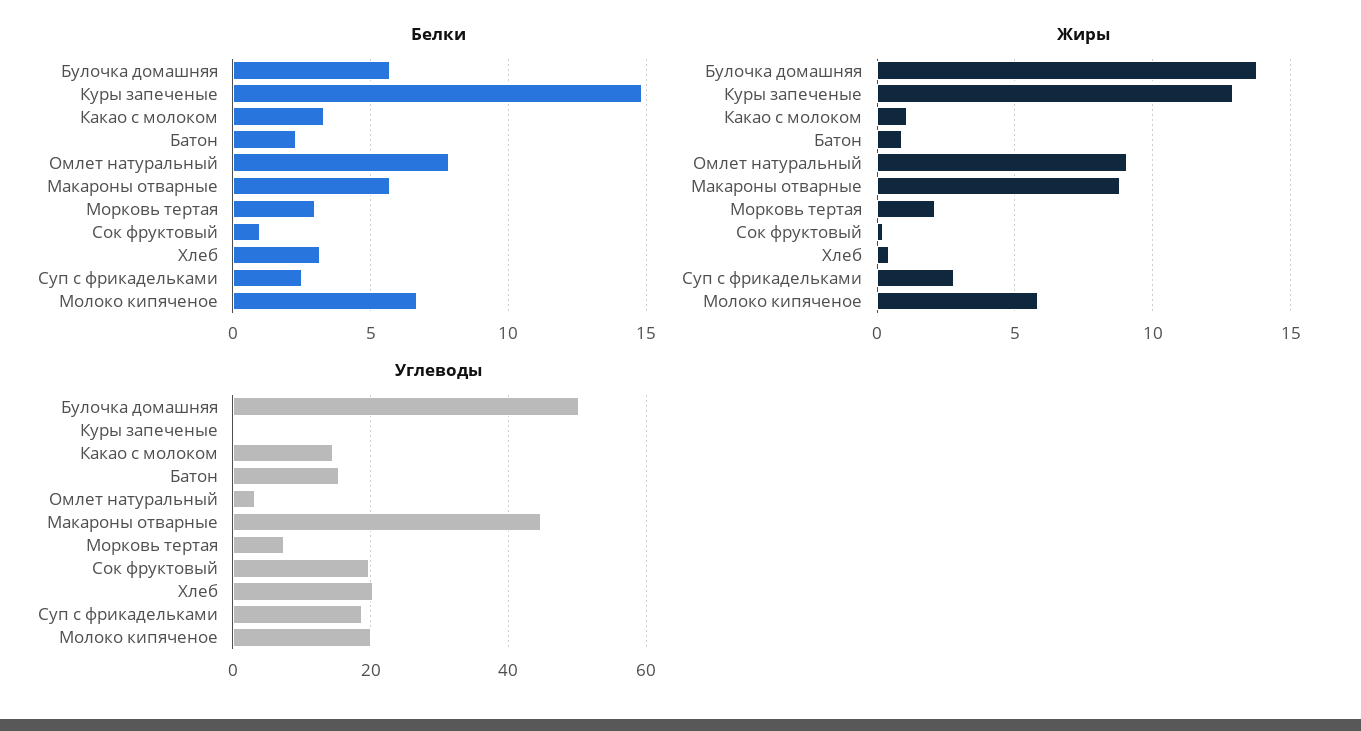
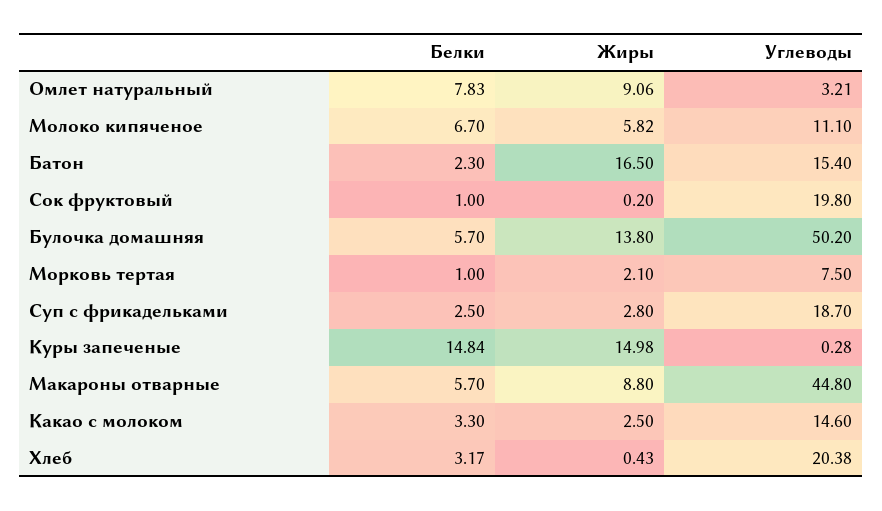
  {
    "Белки": {
      "Булочка домашняя": 5.7,
      "Куры запеченые": 14.84,
      "Какао с молоком": 3.3,
      "Батон": 2.3,
      "Омлет натуральный": 7.83,
      "Макароны отварные": 5.7,
-     "Морковь тертая": 3,
+     "Морковь тертая": 1,
      "Сок фруктовый": 1,
      "Хлеб": 3.17,
      "Суп с фрикадельками": 2.5,
      "Молоко кипяченое": 6.7
    },
    "Жиры": {
      "Булочка домашняя": 13.8,
-     "Куры запеченые": 13,
+     "Куры запеченые": 14.98,
-     "Какао с молоком": 1,
+     "Какао с молоком": 2.5,
-     "Батон": 1,
+     "Батон": 16.5,
      "Омлет натуральный": 9.06,
      "Макароны отварные": 8.8,
      "Морковь тертая": 2.1,
      "Сок фруктовый": 0.2,
      "Хлеб": 0.43,
      "Суп с фрикадельками": 2.8,
      "Молоко кипяченое": 5.82
    },
    "Углеводы": {
      "Булочка домашняя": 50.2,
      "Куры запеченые": 0.28,
      "Какао с молоком": 14.6,
      "Батон": 15.4,
      "Омлет натуральный": 3.21,
      "Макароны отварные": 44.8,
      "Морковь тертая": 7.5,
      "Сок фруктовый": 19.8,
      "Хлеб": 20.38,
      "Суп с фрикадельками": 18.7,
-     "Молоко кипяченое": 20
+     "Молоко кипяченое": 11.1
    }
  }

